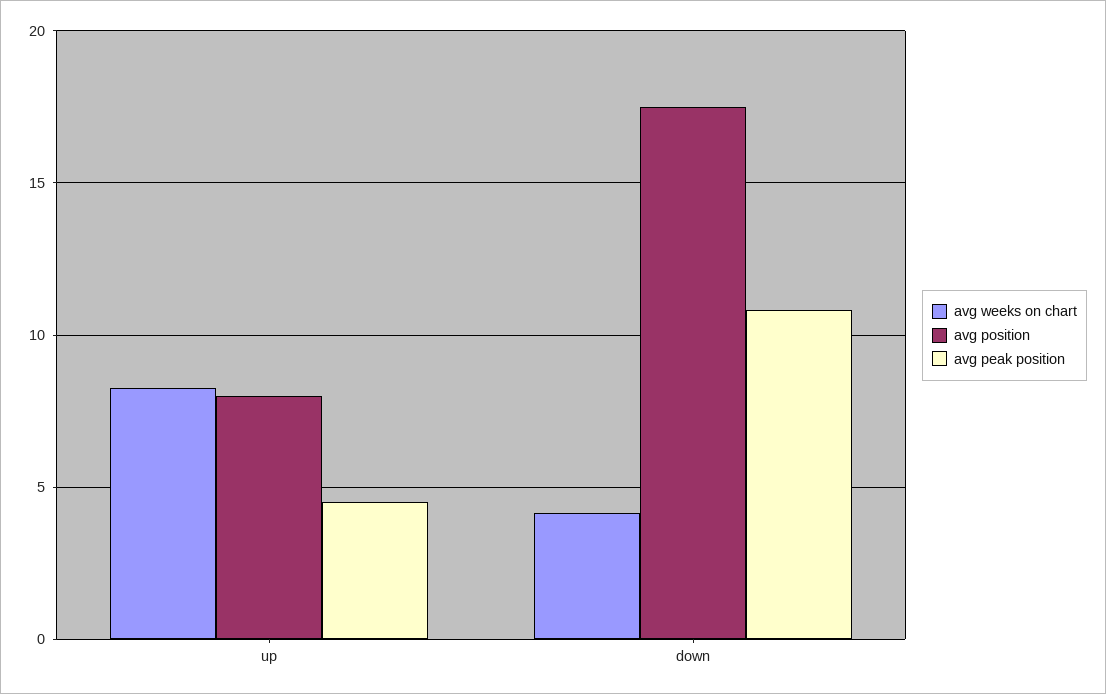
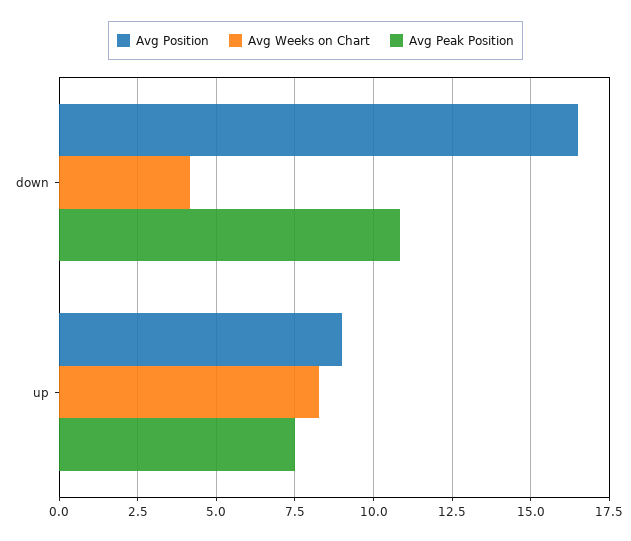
  {
    "avg weeks on chart": {
      "up": 8.25,
      "down": 4.25
    },
    "avg position": {
-     "up": 8,
+     "up": 9,
-     "down": 17.5
+     "down": 16.5
    },
    "avg peak position": {
-     "up": 4.5,
+     "up": 7.5,
      "down": 10.75
    }
  }

